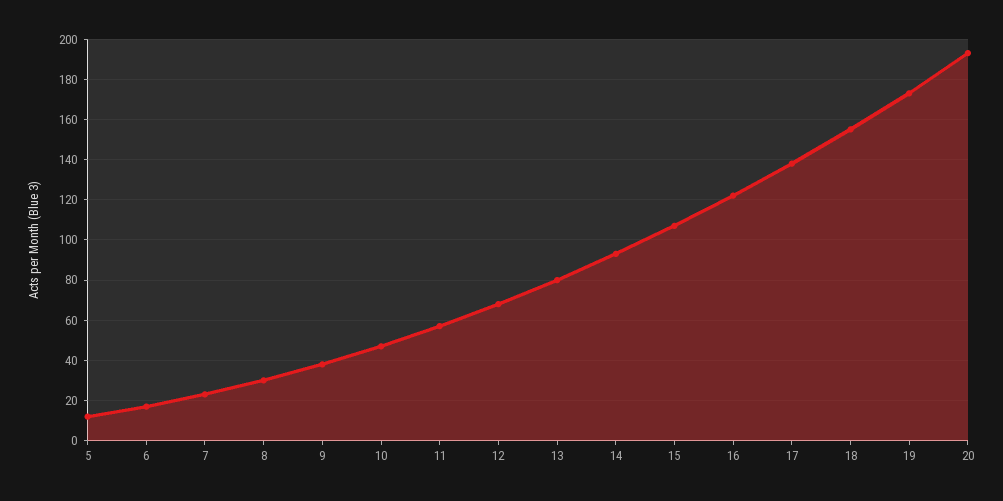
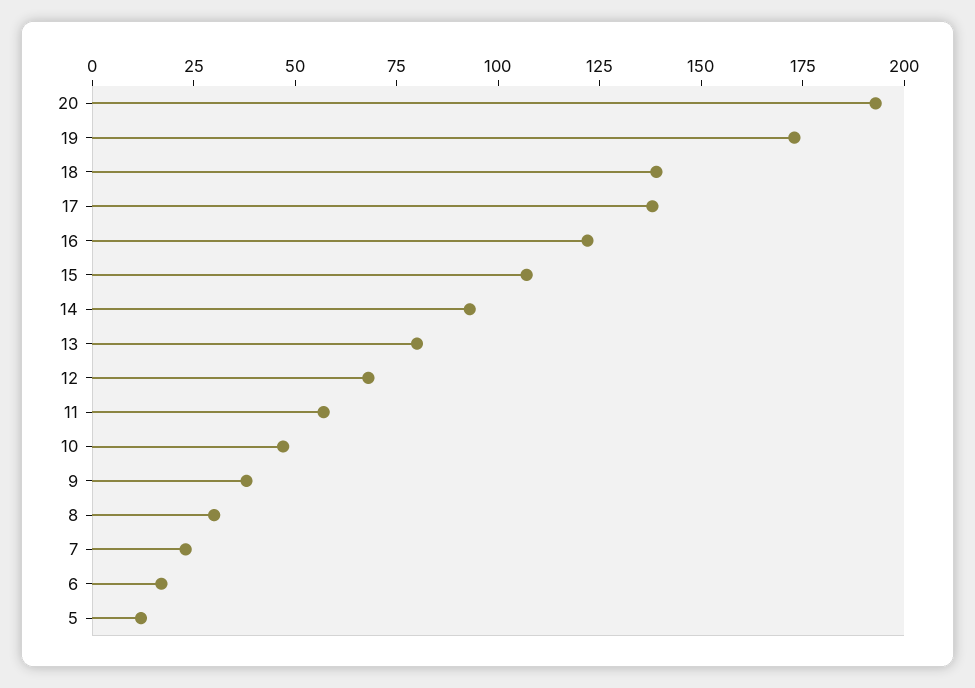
  {
    "5": 10,
    "6": 15,
    "7": 25,
    "8": 30,
    "9": 40,
    "10": 45,
    "11": 55,
    "12": 70,
    "13": 80,
    "14": 95,
    "15": 105,
    "16": 120,
    "17": 140,
-   "18": 155,
+   "18": 140,
    "19": 175,
    "20": 195
  }

